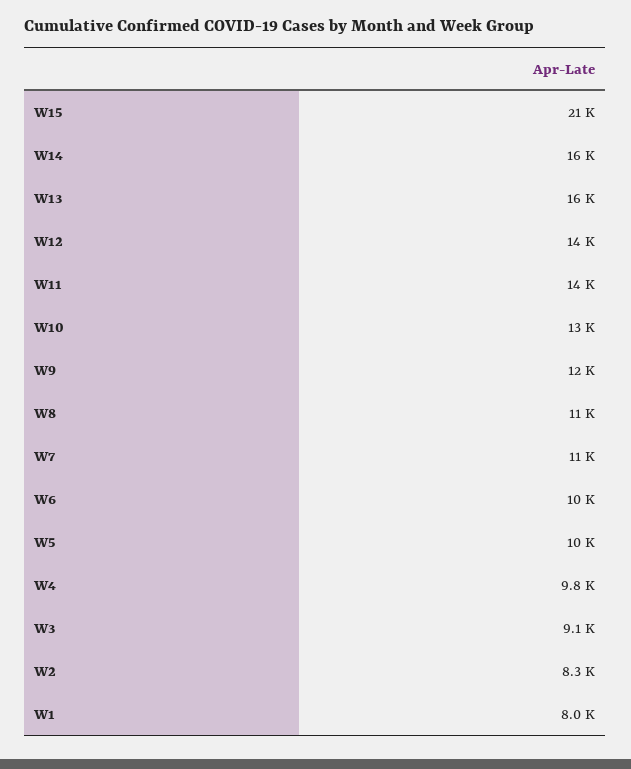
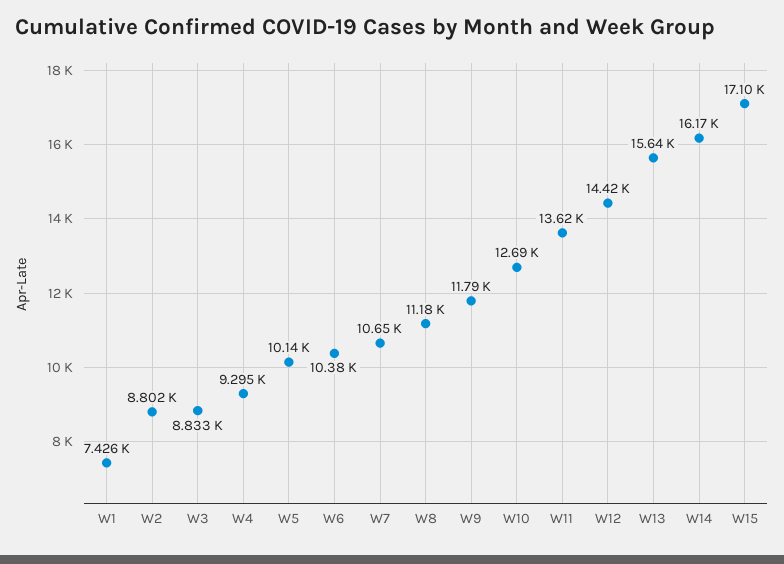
  {
-   "W15": 21000,
+   "W15": 17100,
    "W14": 16170,
    "W13": 15640,
    "W12": 14420,
    "W11": 13620,
    "W10": 12690,
    "W9": 11790,
    "W8": 11180,
    "W7": 10650,
    "W6": 10380,
    "W5": 10140,
-   "W4": 9800,
+   "W4": 9295,
-   "W3": 9100,
+   "W3": 8833,
-   "W2": 8300,
+   "W2": 8802,
-   "W1": 8000
+   "W1": 7426
  }

